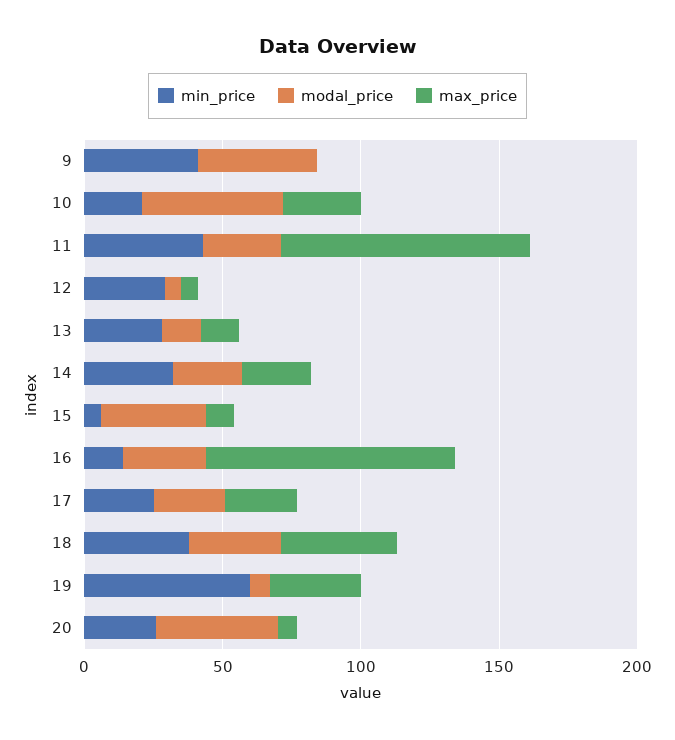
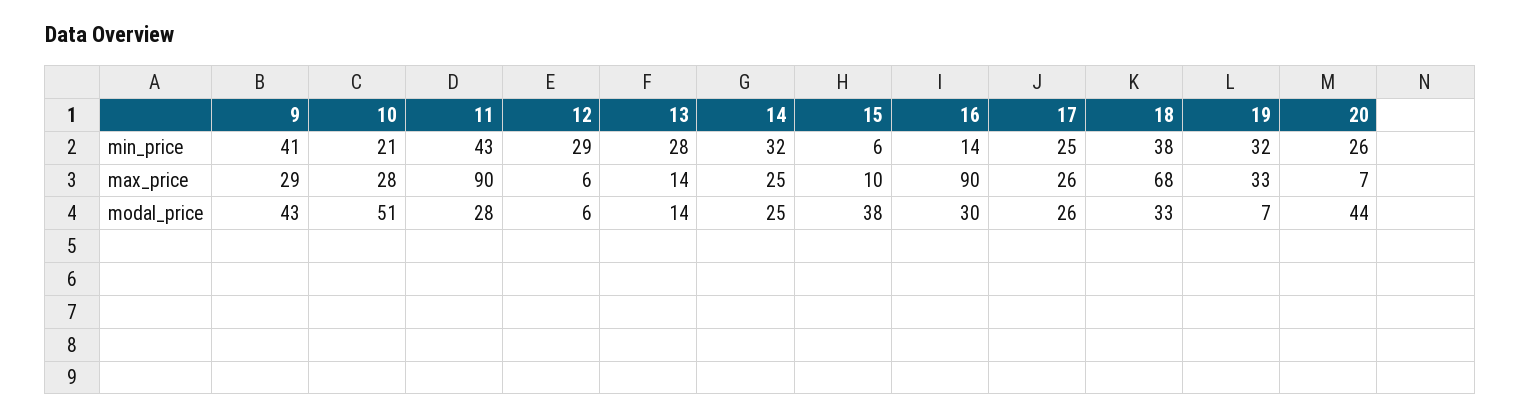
  {
    "min_price": {
      "9": 41,
      "10": 21,
      "11": 43,
      "12": 29,
      "13": 28,
      "14": 32,
      "15": 6,
      "16": 14,
      "17": 25,
      "18": 38,
-     "19": 60,
+     "19": 32,
      "20": 26
    },
    "modal_price": {
      "9": 43,
      "10": 51,
      "11": 28,
      "12": 6,
      "13": 14,
      "14": 25,
      "15": 38,
      "16": 30,
      "17": 26,
      "18": 33,
      "19": 7,
      "20": 44
    },
    "max_price": {
-     "9": 0,
+     "9": 29,
      "10": 28,
      "11": 90,
      "12": 6,
      "13": 14,
      "14": 25,
      "15": 10,
      "16": 90,
      "17": 26,
-     "18": 40,
+     "18": 68,
      "19": 33,
      "20": 7
    }
  }

